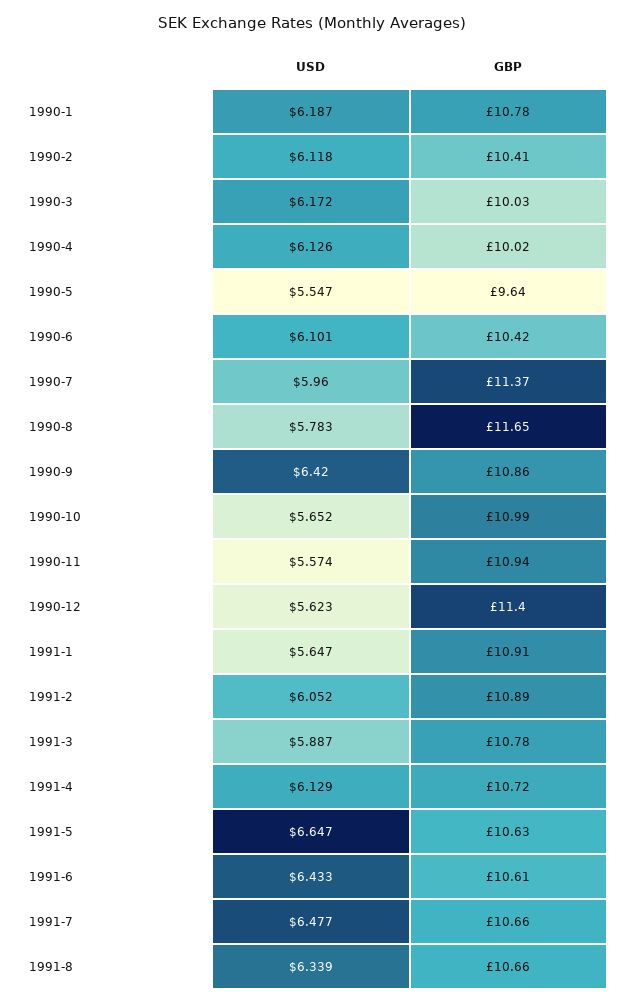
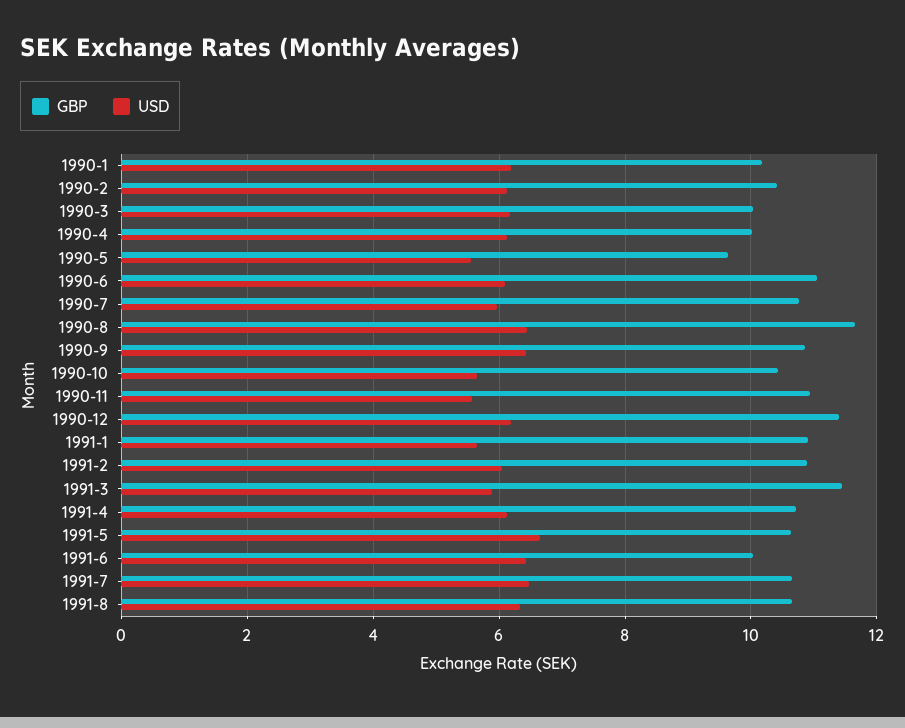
  {
    "USD": {
      "1990-1": 6.187,
      "1990-2": 6.118,
      "1990-3": 6.172,
      "1990-4": 6.126,
      "1990-5": 5.547,
      "1990-6": 6.101,
      "1990-7": 5.96,
-     "1990-8": 5.783,
+     "1990-8": 6.4,
      "1990-9": 6.42,
      "1990-10": 5.652,
      "1990-11": 5.574,
-     "1990-12": 5.623,
+     "1990-12": 6.2,
      "1991-1": 5.647,
      "1991-2": 6.052,
      "1991-3": 5.887,
      "1991-4": 6.129,
      "1991-5": 6.647,
      "1991-6": 6.433,
      "1991-7": 6.477,
      "1991-8": 6.339
    },
    "GBP": {
-     "1990-1": 10.78,
+     "1990-1": 10.2,
      "1990-2": 10.41,
      "1990-3": 10.03,
      "1990-4": 10.02,
      "1990-5": 9.64,
-     "1990-6": 10.42,
+     "1990-6": 11,
-     "1990-7": 11.37,
+     "1990-7": 10.8,
      "1990-8": 11.65,
      "1990-9": 10.86,
-     "1990-10": 10.99,
+     "1990-10": 10.4,
      "1990-11": 10.94,
      "1990-12": 11.4,
      "1991-1": 10.91,
      "1991-2": 10.89,
-     "1991-3": 10.78,
+     "1991-3": 11.4,
      "1991-4": 10.72,
      "1991-5": 10.63,
-     "1991-6": 10.61,
+     "1991-6": 10,
      "1991-7": 10.66,
      "1991-8": 10.66
    }
  }

